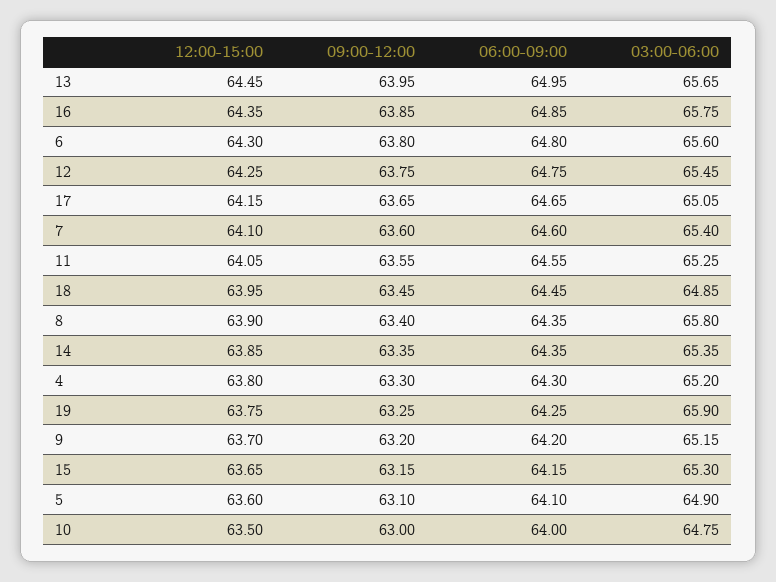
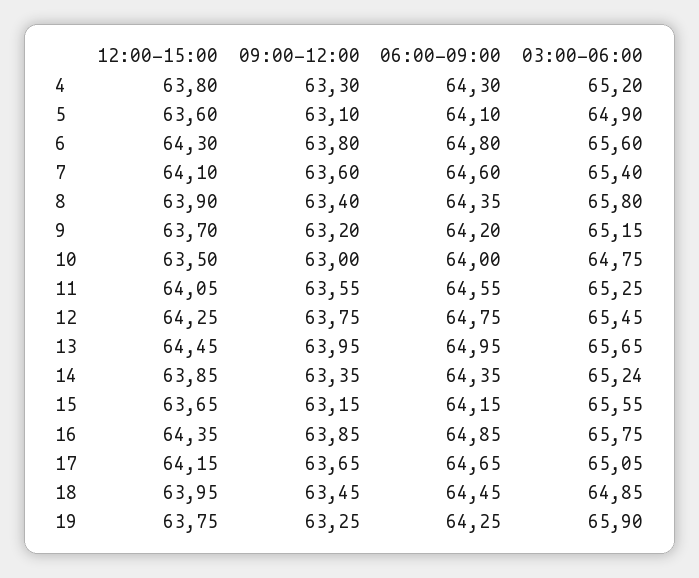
  {
    "12:00-15:00": {
      "13": 64.45,
      "16": 64.35,
      "6": 64.3,
      "12": 64.25,
      "17": 64.15,
      "7": 64.1,
      "11": 64.05,
      "18": 63.95,
      "8": 63.9,
      "14": 63.85,
      "4": 63.8,
      "19": 63.75,
      "9": 63.7,
      "15": 63.65,
      "5": 63.6,
      "10": 63.5
    },
    "09:00-12:00": {
      "13": 63.95,
      "16": 63.85,
      "6": 63.8,
      "12": 63.75,
      "17": 63.65,
      "7": 63.6,
      "11": 63.55,
      "18": 63.45,
      "8": 63.4,
      "14": 63.35,
      "4": 63.3,
      "19": 63.25,
      "9": 63.2,
      "15": 63.15,
      "5": 63.1,
      "10": 63
    },
    "06:00-09:00": {
      "13": 64.95,
      "16": 64.85,
      "6": 64.8,
      "12": 64.75,
      "17": 64.65,
      "7": 64.6,
      "11": 64.55,
      "18": 64.45,
      "8": 64.35,
      "14": 64.35,
      "4": 64.3,
      "19": 64.25,
      "9": 64.2,
      "15": 64.15,
      "5": 64.1,
      "10": 64
    },
    "03:00-06:00": {
      "13": 65.65,
      "16": 65.75,
      "6": 65.6,
      "12": 65.45,
      "17": 65.05,
      "7": 65.4,
      "11": 65.25,
      "18": 64.85,
      "8": 65.8,
-     "14": 65.35,
+     "14": 65.24,
      "4": 65.2,
      "19": 65.9,
      "9": 65.15,
-     "15": 65.3,
+     "15": 65.55,
      "5": 64.9,
      "10": 64.75
    }
  }

